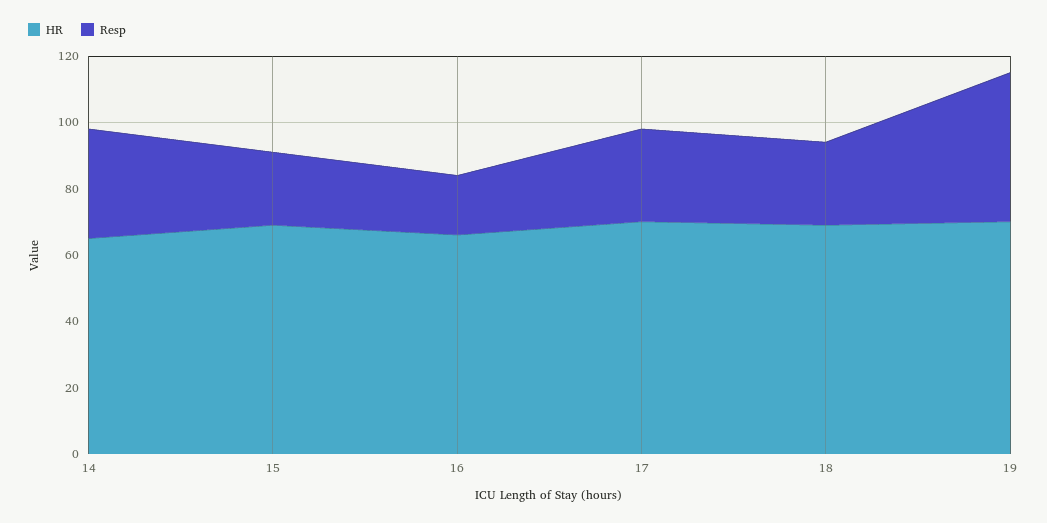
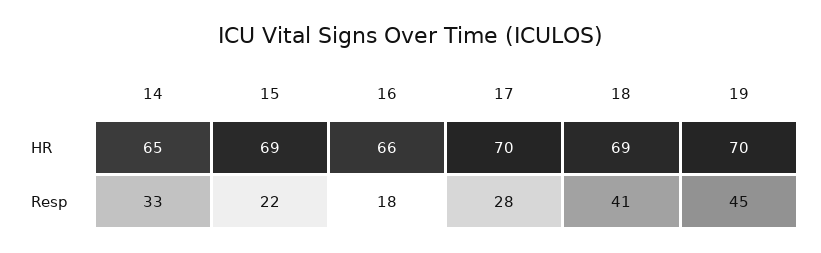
  {
    "HR": {
      "14": 65,
      "15": 69,
      "16": 66,
      "17": 70,
      "18": 69,
      "19": 70
    },
    "Resp": {
      "14": 33,
      "15": 22,
      "16": 18,
      "17": 28,
-     "18": 25,
+     "18": 41,
      "19": 45
    }
  }

